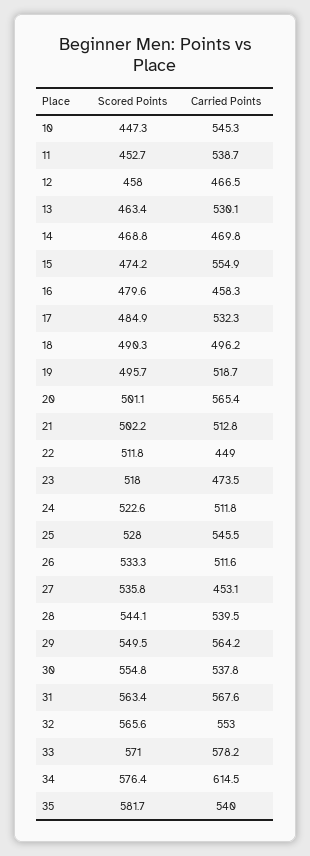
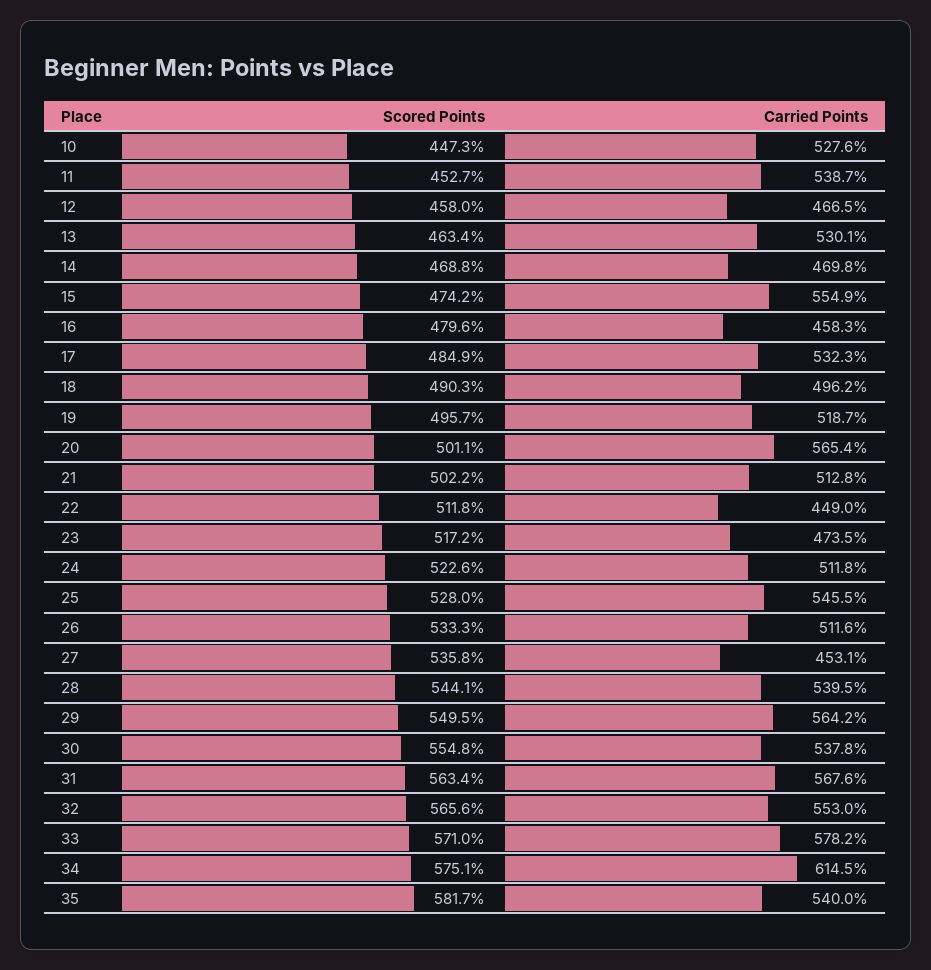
  {
    "Scored Points": {
      "10": 447.3,
      "11": 452.7,
      "12": 458,
      "13": 463.4,
      "14": 468.8,
      "15": 474.2,
      "16": 479.6,
      "17": 484.9,
      "18": 490.3,
      "19": 495.7,
      "20": 501.1,
      "21": 502.2,
      "22": 511.8,
-     "23": 518,
+     "23": 517.2,
      "24": 522.6,
      "25": 528,
      "26": 533.3,
      "27": 535.8,
      "28": 544.1,
      "29": 549.5,
      "30": 554.8,
      "31": 563.4,
      "32": 565.6,
      "33": 571,
-     "34": 576.4,
+     "34": 575.1,
      "35": 581.7
    },
    "Carried Points": {
-     "10": 545.3,
+     "10": 527.6,
      "11": 538.7,
      "12": 466.5,
      "13": 530.1,
      "14": 469.8,
      "15": 554.9,
      "16": 458.3,
      "17": 532.3,
      "18": 496.2,
      "19": 518.7,
      "20": 565.4,
      "21": 512.8,
      "22": 449,
      "23": 473.5,
      "24": 511.8,
      "25": 545.5,
      "26": 511.6,
      "27": 453.1,
      "28": 539.5,
      "29": 564.2,
      "30": 537.8,
      "31": 567.6,
      "32": 553,
      "33": 578.2,
      "34": 614.5,
      "35": 540
    }
  }

